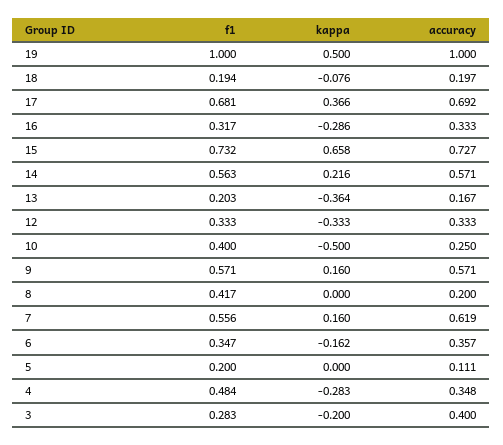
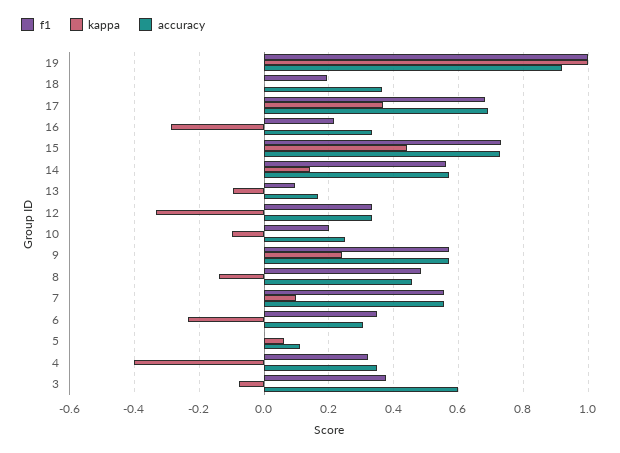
  {
    "f1": {
      "19": 1,
      "18": 0.194,
      "17": 0.681,
-     "16": 0.317,
+     "16": 0.22,
      "15": 0.732,
      "14": 0.563,
-     "13": 0.203,
+     "13": 0.1,
      "12": 0.333,
-     "10": 0.4,
+     "10": 0.2,
      "9": 0.571,
-     "8": 0.417,
+     "8": 0.48,
      "7": 0.556,
      "6": 0.347,
-     "5": 0.2,
+     "5": 0,
-     "4": 0.484,
+     "4": 0.32,
-     "3": 0.283
+     "3": 0.38
    },
    "kappa": {
-     "19": 0.5,
+     "19": 1,
-     "18": -0.076,
+     "18": 0,
      "17": 0.366,
      "16": -0.286,
-     "15": 0.658,
+     "15": 0.44,
-     "14": 0.216,
+     "14": 0.14,
-     "13": -0.364,
+     "13": -0.1,
      "12": -0.333,
-     "10": -0.5,
+     "10": -0.1,
-     "9": 0.16,
+     "9": 0.24,
-     "8": 0,
+     "8": -0.14,
-     "7": 0.16,
+     "7": 0.1,
-     "6": -0.162,
+     "6": -0.24,
-     "5": 0,
+     "5": 0.06,
-     "4": -0.283,
+     "4": -0.4,
-     "3": -0.2
+     "3": -0.08
    },
    "accuracy": {
-     "19": 1,
+     "19": 0.92,
-     "18": 0.197,
+     "18": 0.36,
      "17": 0.692,
      "16": 0.333,
      "15": 0.727,
      "14": 0.571,
      "13": 0.167,
      "12": 0.333,
      "10": 0.25,
      "9": 0.571,
-     "8": 0.2,
+     "8": 0.46,
-     "7": 0.619,
+     "7": 0.56,
-     "6": 0.357,
+     "6": 0.3,
      "5": 0.111,
      "4": 0.348,
-     "3": 0.4
+     "3": 0.6
    }
  }

